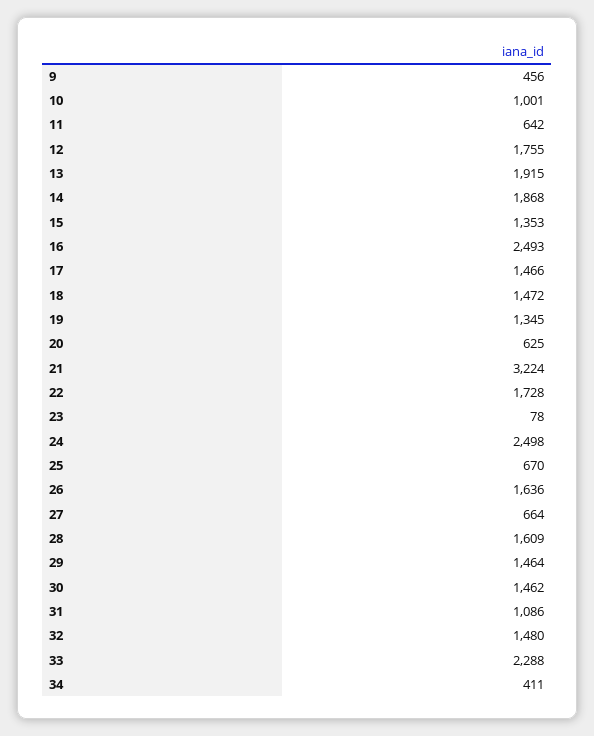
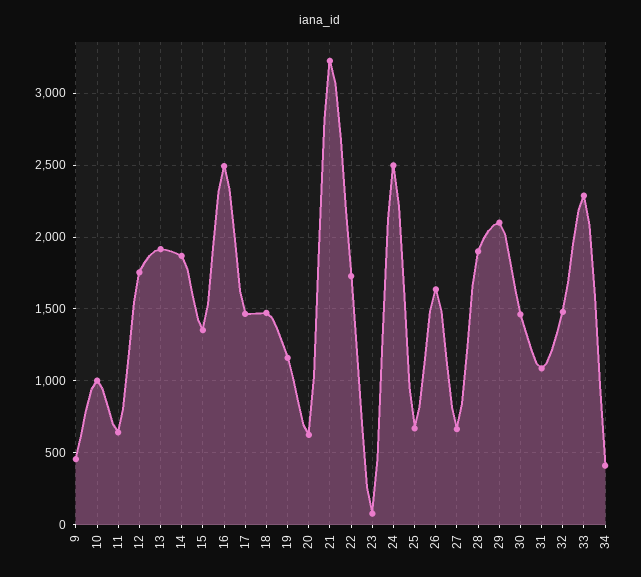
  {
    "9": 456,
    "10": 1001,
    "11": 642,
    "12": 1755,
    "13": 1915,
    "14": 1868,
    "15": 1353,
    "16": 2493,
    "17": 1466,
    "18": 1472,
-   "19": 1345,
+   "19": 1150,
    "20": 625,
    "21": 3224,
    "22": 1728,
    "23": 78,
    "24": 2498,
    "25": 670,
    "26": 1636,
    "27": 664,
-   "28": 1609,
+   "28": 1900,
-   "29": 1464,
+   "29": 2100,
    "30": 1462,
    "31": 1086,
    "32": 1480,
    "33": 2288,
    "34": 411
  }

